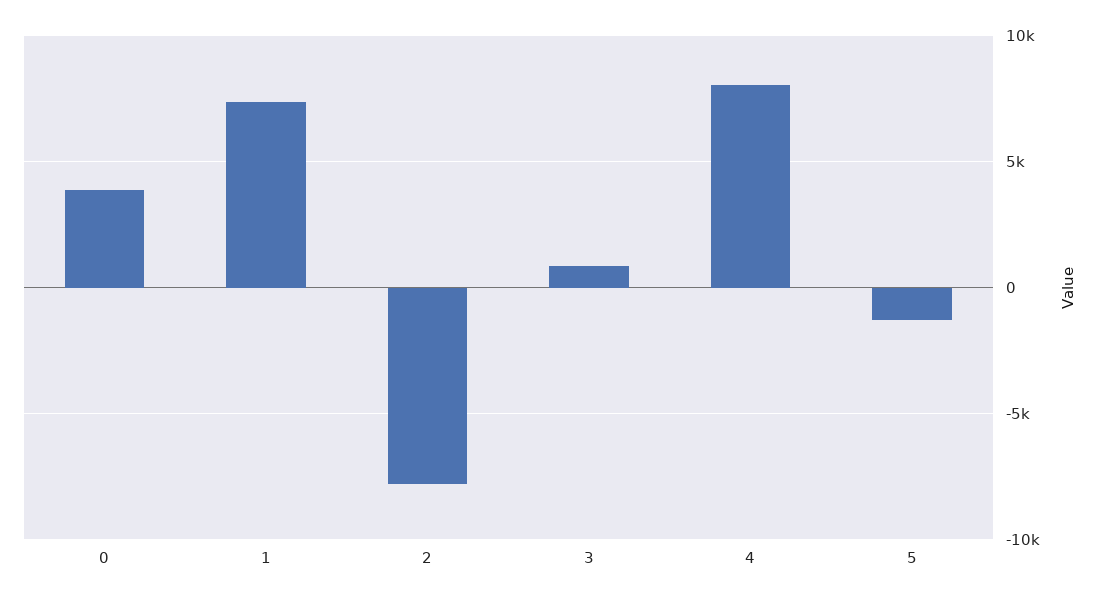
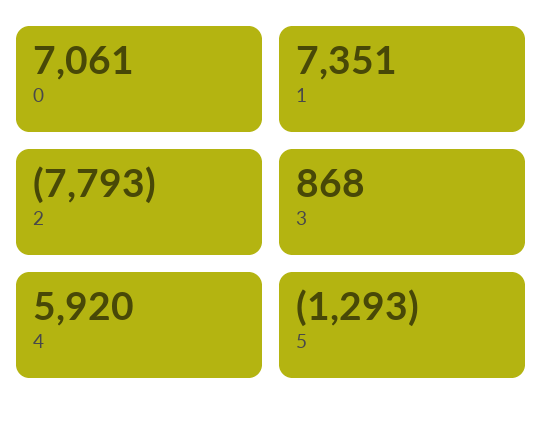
  {
-   "0": 4000,
+   "0": 7061,
    "1": 7351,
    "2": -7793,
    "3": 868,
-   "4": 8000,
+   "4": 5920,
    "5": -1293
  }

